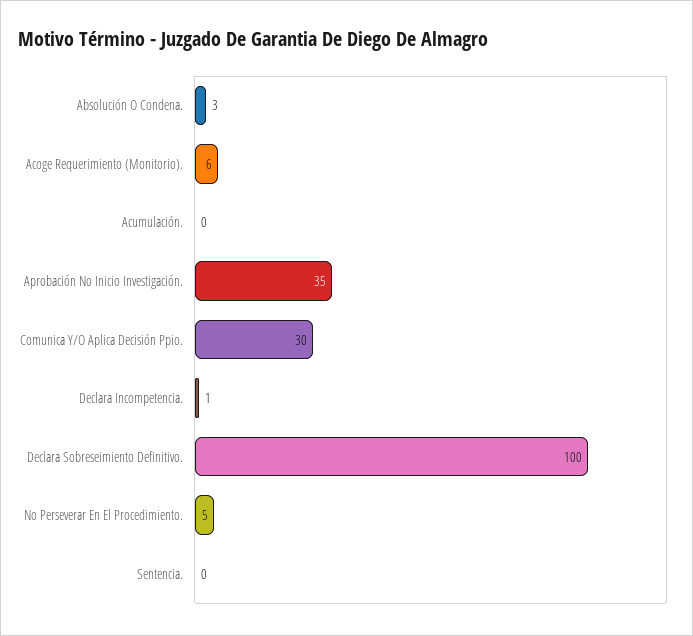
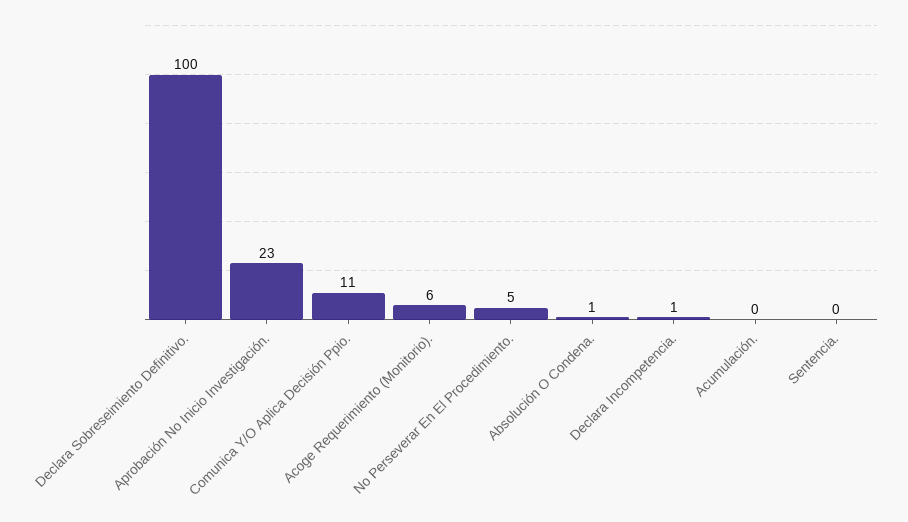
  {
-   "Absolución O Condena.": 3,
+   "Absolución O Condena.": 1,
    "Acoge Requerimiento (Monitorio).": 6,
    "Acumulación.": 0,
-   "Aprobación No Inicio Investigación.": 35,
+   "Aprobación No Inicio Investigación.": 23,
-   "Comunica Y/O Aplica Decisión Ppio.": 30,
+   "Comunica Y/O Aplica Decisión Ppio.": 11,
    "Declara Incompetencia.": 1,
    "Declara Sobreseimiento Definitivo.": 100,
    "No Perseverar En El Procedimiento.": 5,
    "Sentencia.": 0
  }

